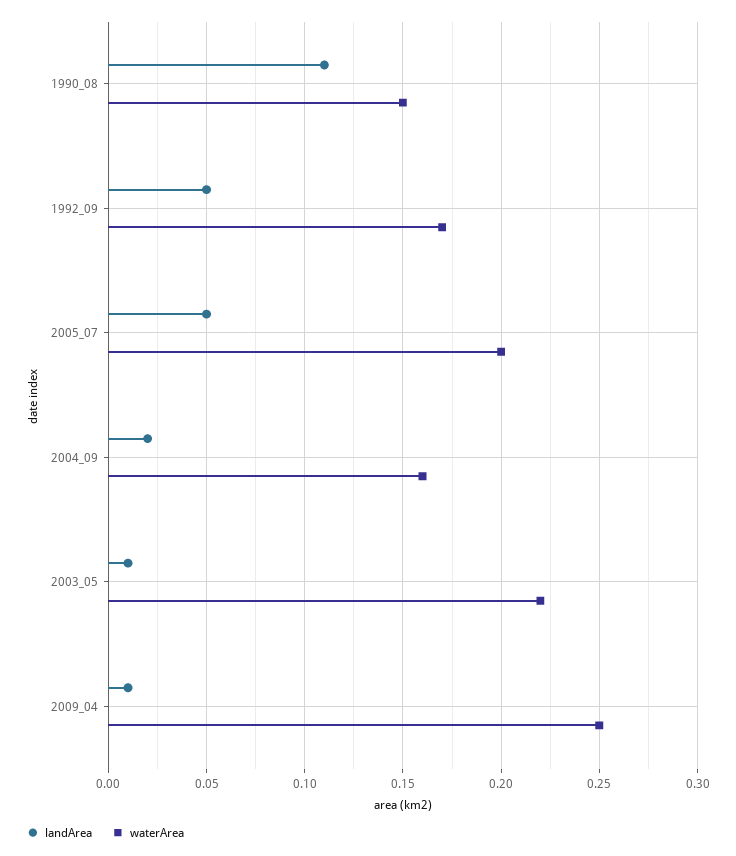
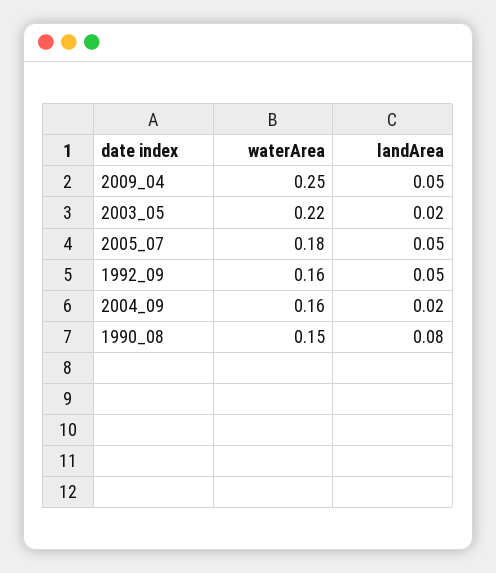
  {
    "landArea": {
-     "1990_08": 0.11,
+     "1990_08": 0.08,
      "1992_09": 0.05,
      "2005_07": 0.05,
      "2004_09": 0.02,
-     "2003_05": 0.01,
+     "2003_05": 0.02,
-     "2009_04": 0.01
+     "2009_04": 0.05
    },
    "waterArea": {
      "1990_08": 0.15,
-     "1992_09": 0.17,
+     "1992_09": 0.16,
-     "2005_07": 0.2,
+     "2005_07": 0.18,
      "2004_09": 0.16,
      "2003_05": 0.22,
      "2009_04": 0.25
    }
  }

